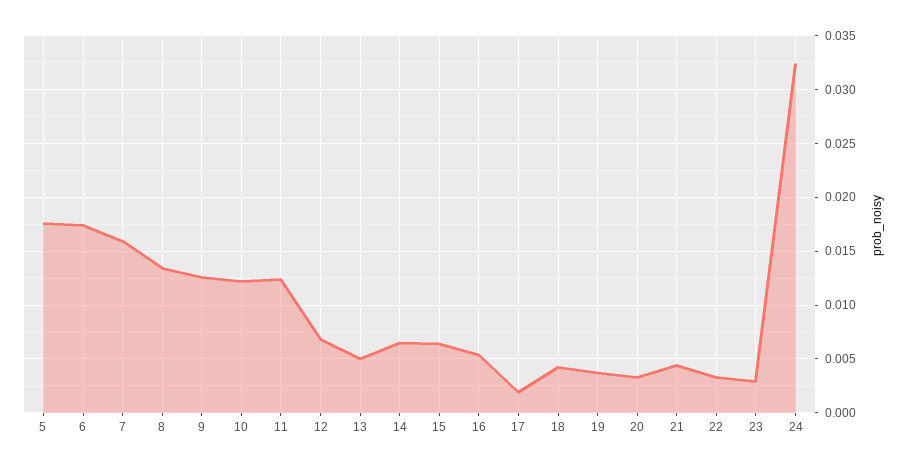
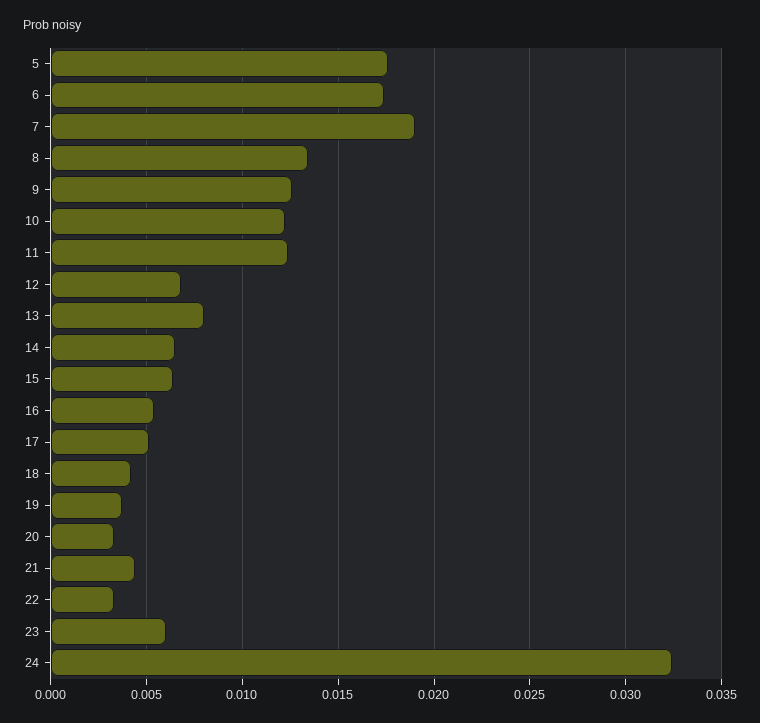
  {
    "5": 0.0175,
    "6": 0.0175,
-   "7": 0.016,
+   "7": 0.019,
    "8": 0.0135,
    "9": 0.0125,
    "10": 0.012,
    "11": 0.0125,
    "12": 0.007,
-   "13": 0.005,
+   "13": 0.008,
    "14": 0.0065,
    "15": 0.0065,
    "16": 0.0055,
-   "17": 0.002,
+   "17": 0.005,
    "18": 0.004,
    "19": 0.0035,
    "20": 0.0035,
    "21": 0.0045,
    "22": 0.0035,
-   "23": 0.003,
+   "23": 0.006,
    "24": 0.0325
  }

